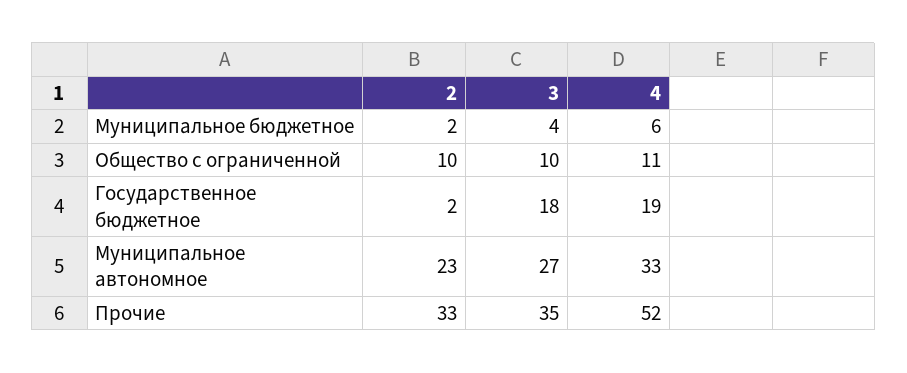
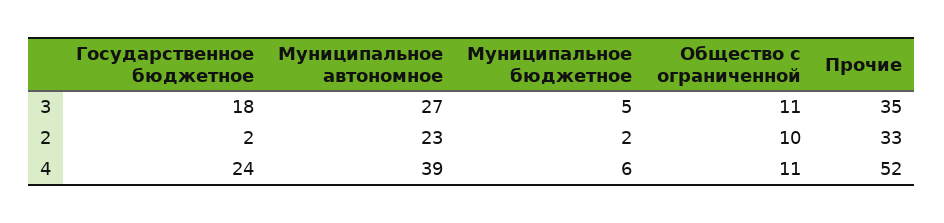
  {
    "2": {
      "Муниципальное бюджетное": 2,
      "Общество с ограниченной": 10,
      "Государственное бюджетное": 2,
      "Муниципальное автономное": 23,
      "Прочие": 33
    },
    "3": {
-     "Муниципальное бюджетное": 4,
+     "Муниципальное бюджетное": 5,
-     "Общество с ограниченной": 10,
+     "Общество с ограниченной": 11,
      "Государственное бюджетное": 18,
      "Муниципальное автономное": 27,
      "Прочие": 35
    },
    "4": {
      "Муниципальное бюджетное": 6,
      "Общество с ограниченной": 11,
-     "Государственное бюджетное": 19,
+     "Государственное бюджетное": 24,
-     "Муниципальное автономное": 33,
+     "Муниципальное автономное": 39,
      "Прочие": 52
    }
  }

